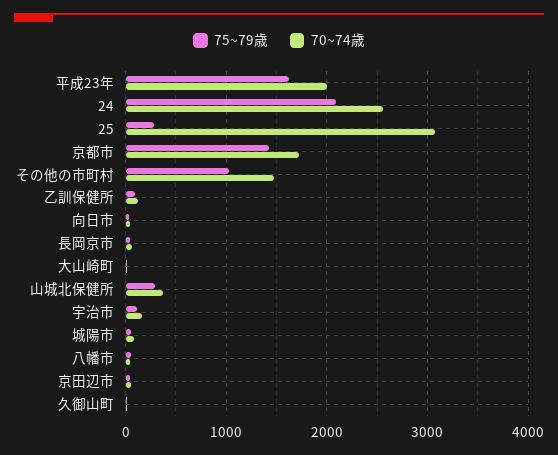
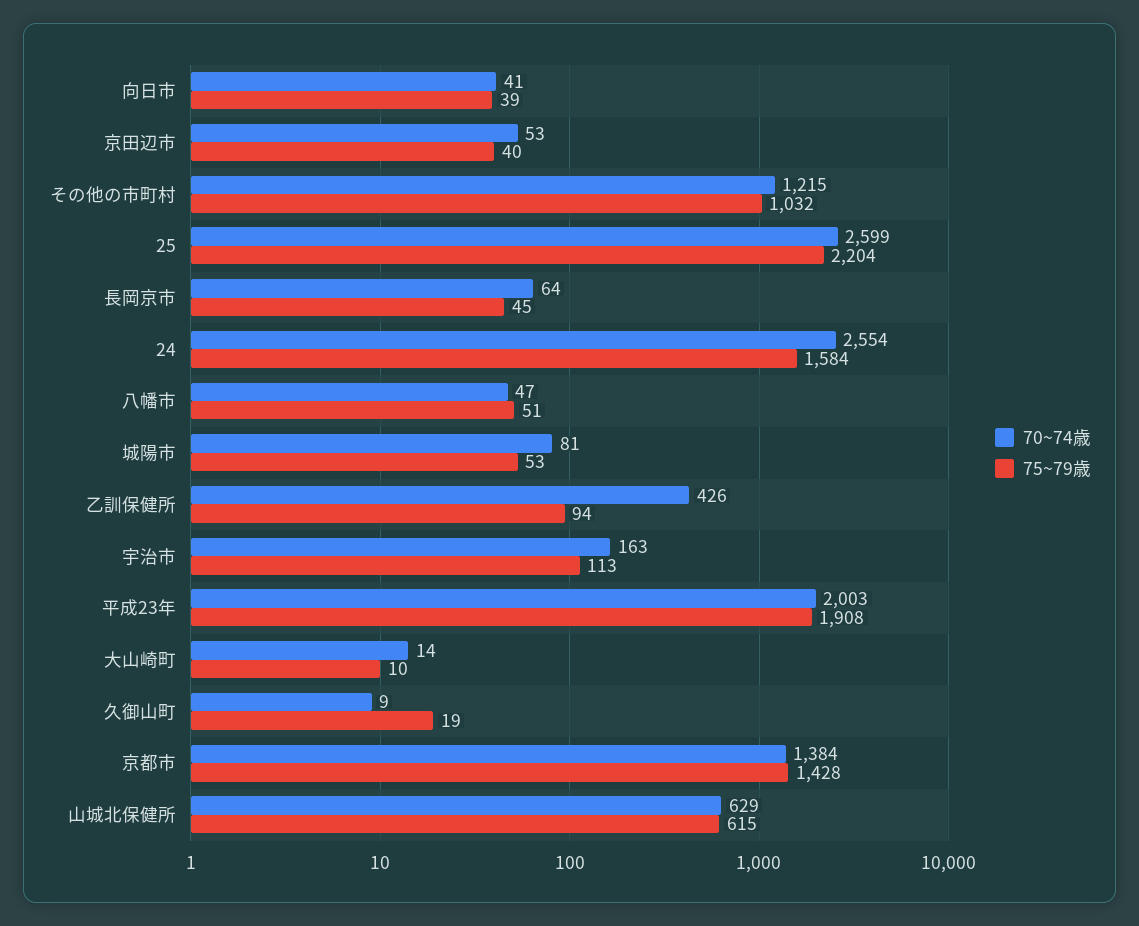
  {
    "75~79歳": {
-     "平成23年": 1600,
+     "平成23年": 1908,
-     "24": 2100,
+     "24": 1584,
-     "25": 300,
+     "25": 2204,
      "京都市": 1428,
      "その他の市町村": 1032,
      "乙訓保健所": 94,
      "向日市": 39,
      "長岡京市": 45,
      "大山崎町": 10,
-     "山城北保健所": 300,
+     "山城北保健所": 615,
      "宇治市": 113,
      "城陽市": 53,
      "八幡市": 51,
      "京田辺市": 40,
      "久御山町": 19
    },
    "70~74歳": {
      "平成23年": 2003,
      "24": 2554,
-     "25": 3100,
+     "25": 2599,
-     "京都市": 1700,
+     "京都市": 1384,
-     "その他の市町村": 1500,
+     "その他の市町村": 1215,
-     "乙訓保健所": 100,
+     "乙訓保健所": 426,
      "向日市": 41,
      "長岡京市": 64,
      "大山崎町": 14,
-     "山城北保健所": 400,
+     "山城北保健所": 629,
      "宇治市": 163,
      "城陽市": 81,
      "八幡市": 47,
      "京田辺市": 53,
      "久御山町": 9
    }
  }

